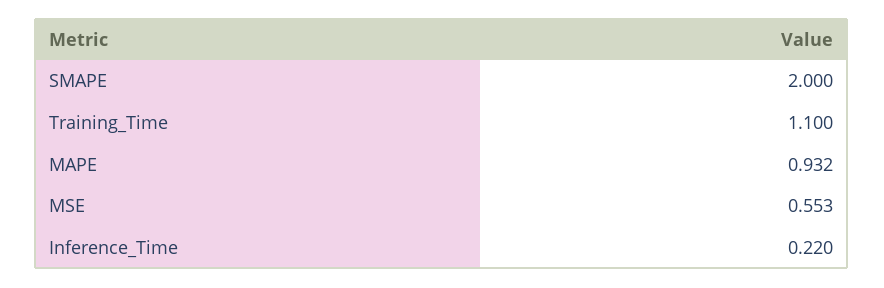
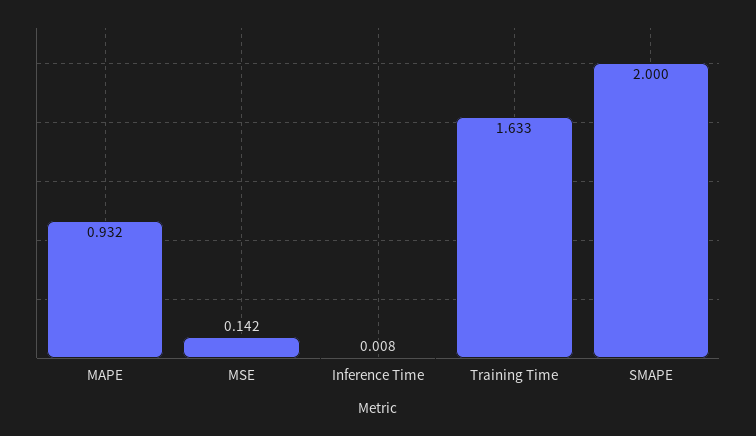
  {
    "SMAPE": 2,
-   "Training_Time": 1.1,
+   "Training_Time": 1.633,
    "MAPE": 0.932,
-   "MSE": 0.553,
+   "MSE": 0.142,
-   "Inference_Time": 0.22
+   "Inference_Time": 0.008
  }

